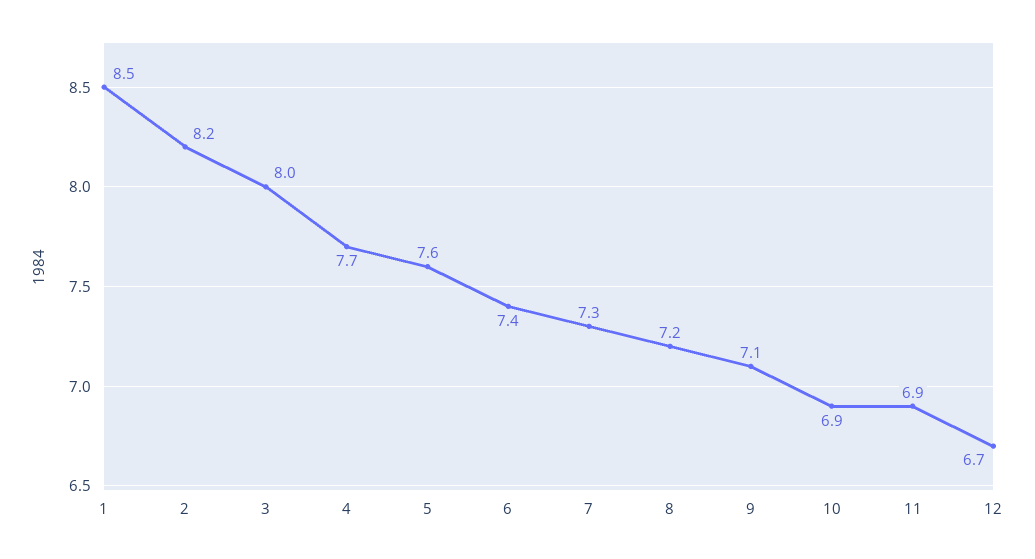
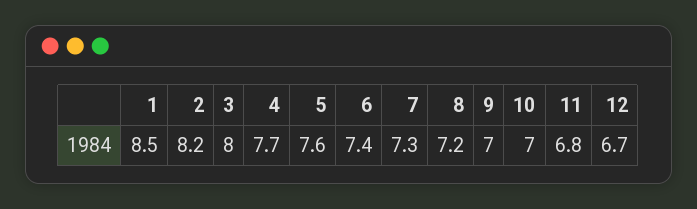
  {
    "1": 8.5,
    "2": 8.2,
    "3": 8,
    "4": 7.7,
    "5": 7.6,
    "6": 7.4,
    "7": 7.3,
    "8": 7.2,
-   "9": 7.1,
+   "9": 7,
-   "10": 6.9,
+   "10": 7,
-   "11": 6.9,
+   "11": 6.8,
    "12": 6.7
  }

